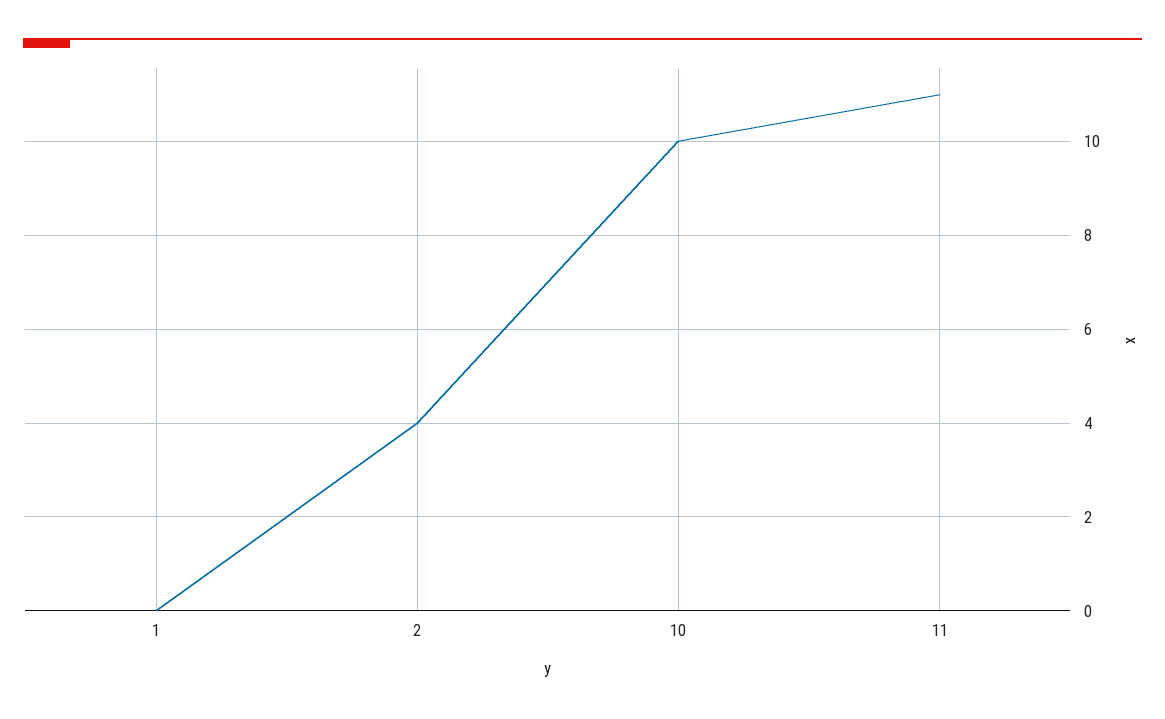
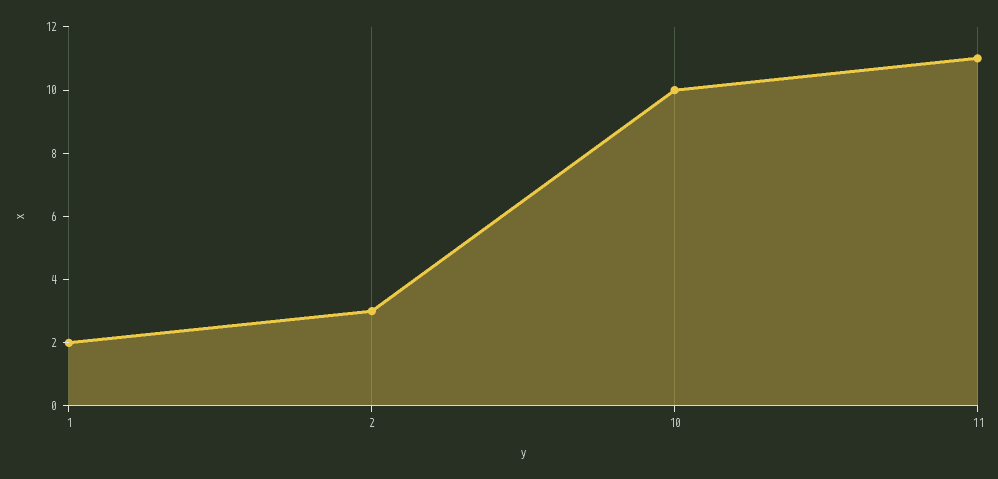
  {
-   "1": 0,
+   "1": 2,
-   "2": 4,
+   "2": 3,
    "10": 10,
    "11": 11
  }

